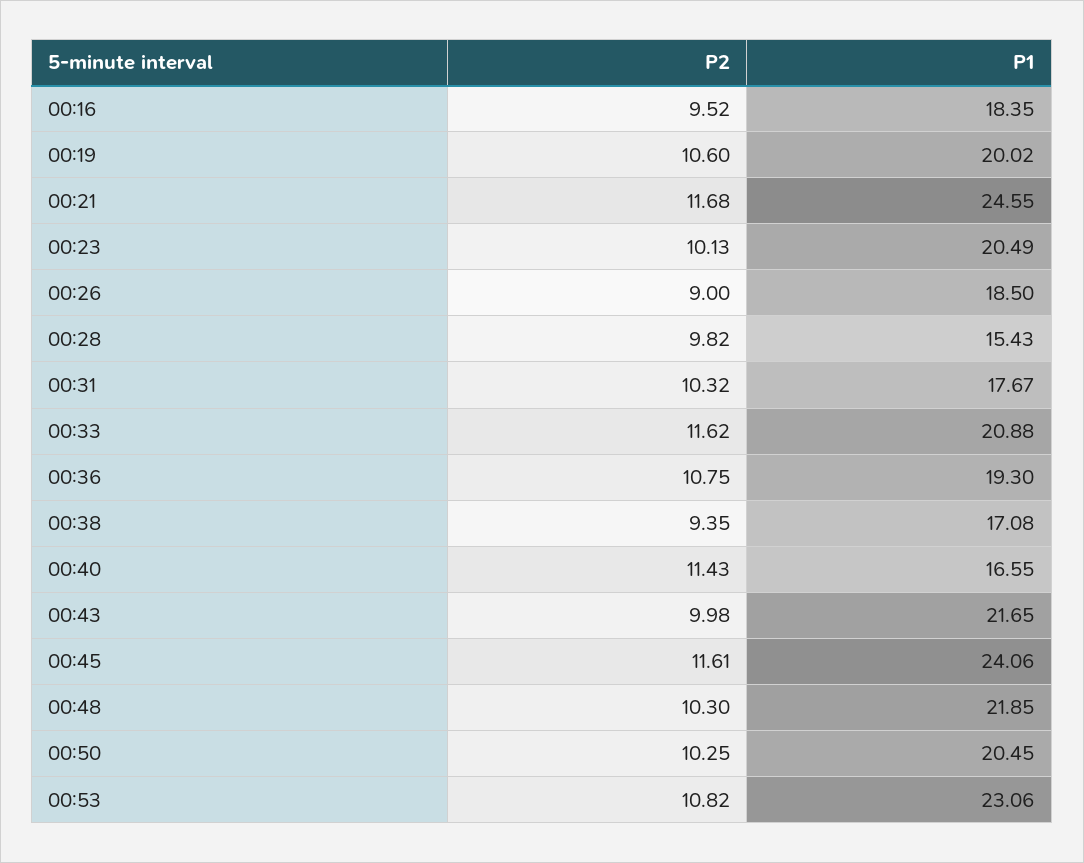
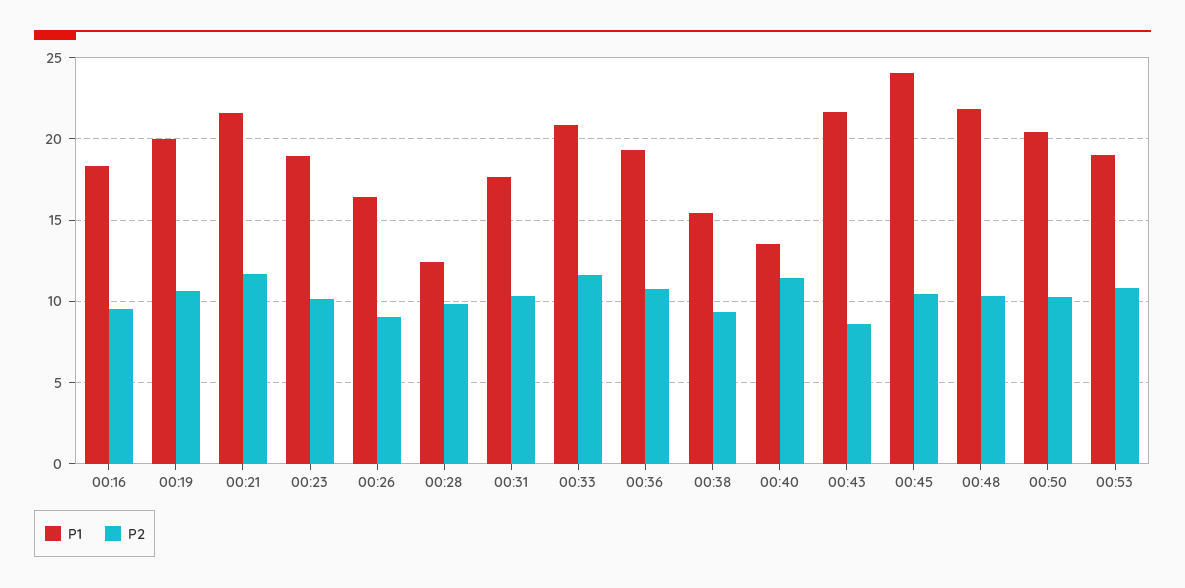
  {
    "P2": {
      "00:16": 9.52,
      "00:19": 10.6,
      "00:21": 11.68,
      "00:23": 10.13,
      "00:26": 9,
      "00:28": 9.82,
      "00:31": 10.32,
      "00:33": 11.62,
      "00:36": 10.75,
      "00:38": 9.35,
      "00:40": 11.43,
-     "00:43": 9.98,
+     "00:43": 8.5,
-     "00:45": 11.61,
+     "00:45": 10.5,
      "00:48": 10.3,
      "00:50": 10.25,
      "00:53": 10.82
    },
    "P1": {
      "00:16": 18.35,
      "00:19": 20.02,
-     "00:21": 24.55,
+     "00:21": 21.5,
-     "00:23": 20.49,
+     "00:23": 19,
-     "00:26": 18.5,
+     "00:26": 16.5,
-     "00:28": 15.43,
+     "00:28": 12.5,
      "00:31": 17.67,
      "00:33": 20.88,
      "00:36": 19.3,
-     "00:38": 17.08,
+     "00:38": 15.5,
-     "00:40": 16.55,
+     "00:40": 13.5,
      "00:43": 21.65,
      "00:45": 24.06,
      "00:48": 21.85,
      "00:50": 20.45,
-     "00:53": 23.06
+     "00:53": 19
    }
  }

